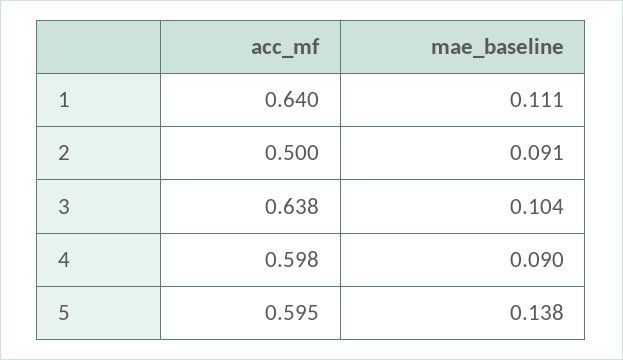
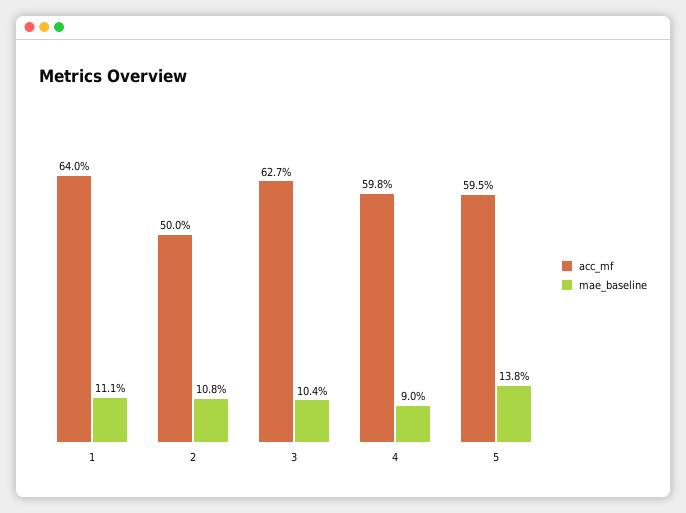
  {
    "acc_mf": {
      "1": 0.64,
      "2": 0.5,
-     "3": 0.638,
+     "3": 0.627,
      "4": 0.598,
      "5": 0.595
    },
    "mae_baseline": {
      "1": 0.111,
-     "2": 0.091,
+     "2": 0.108,
      "3": 0.104,
      "4": 0.09,
      "5": 0.138
    }
  }

